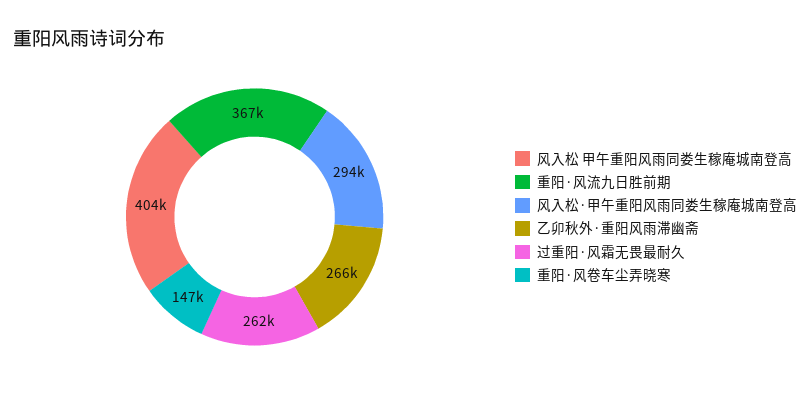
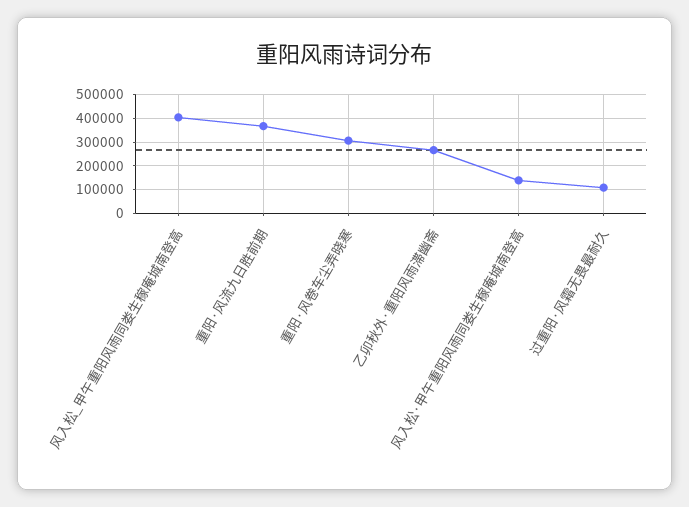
  {
    "风入松 甲午重阳风雨同娄生稼庵城南登高": 404000,
    "重阳·风流九日胜前期": 367000,
-   "风入松·甲午重阳风雨同娄生稼庵城南登高": 294000,
+   "风入松·甲午重阳风雨同娄生稼庵城南登高": 150000,
    "乙卯秋外·重阳风雨滞幽斋": 266000,
-   "过重阳·风霜无畏最耐久": 262000,
+   "过重阳·风霜无畏最耐久": 100000,
-   "重阳·风卷车尘弄晓寒": 147000
+   "重阳·风卷车尘弄晓寒": 300000
  }

